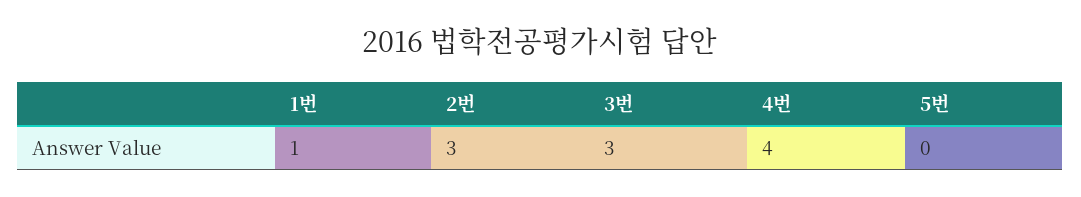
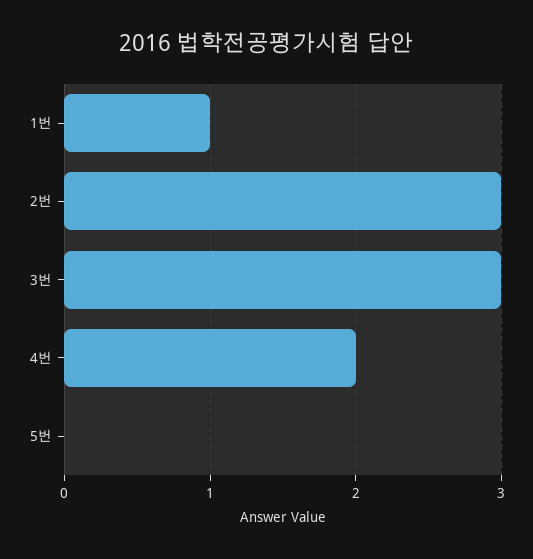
  {
    "1번": 1,
    "2번": 3,
    "3번": 3,
-   "4번": 4,
+   "4번": 2,
    "5번": 0
  }

